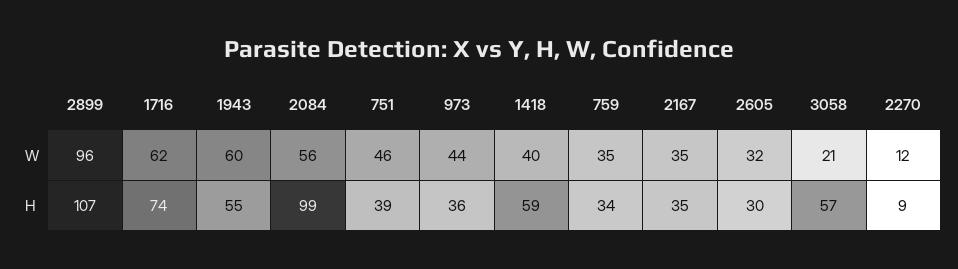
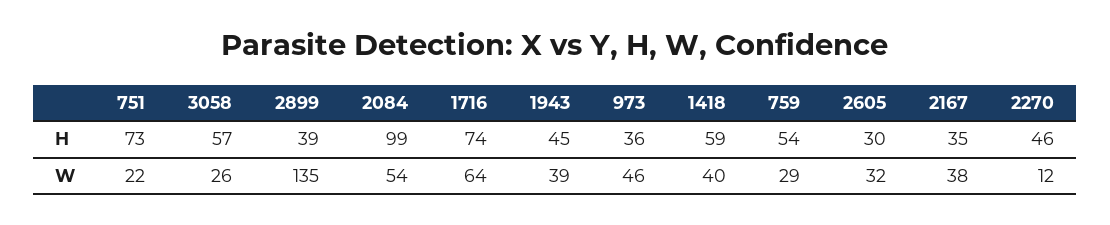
  {
    "2899": {
-     "W": 96,
+     "W": 135,
-     "H": 107
+     "H": 39
    },
    "1716": {
-     "W": 62,
+     "W": 64,
      "H": 74
    },
    "1943": {
-     "W": 60,
+     "W": 39,
-     "H": 55
+     "H": 45
    },
    "2084": {
-     "W": 56,
+     "W": 54,
      "H": 99
    },
    "751": {
-     "W": 46,
+     "W": 22,
-     "H": 39
+     "H": 73
    },
    "973": {
-     "W": 44,
+     "W": 46,
      "H": 36
    },
    "1418": {
      "W": 40,
      "H": 59
    },
    "759": {
-     "W": 35,
+     "W": 29,
-     "H": 34
+     "H": 54
    },
    "2167": {
-     "W": 35,
+     "W": 38,
      "H": 35
    },
    "2605": {
      "W": 32,
      "H": 30
    },
    "3058": {
-     "W": 21,
+     "W": 26,
      "H": 57
    },
    "2270": {
      "W": 12,
-     "H": 9
+     "H": 46
    }
  }

